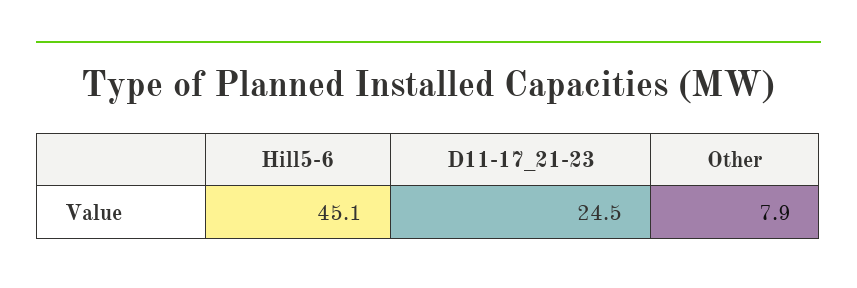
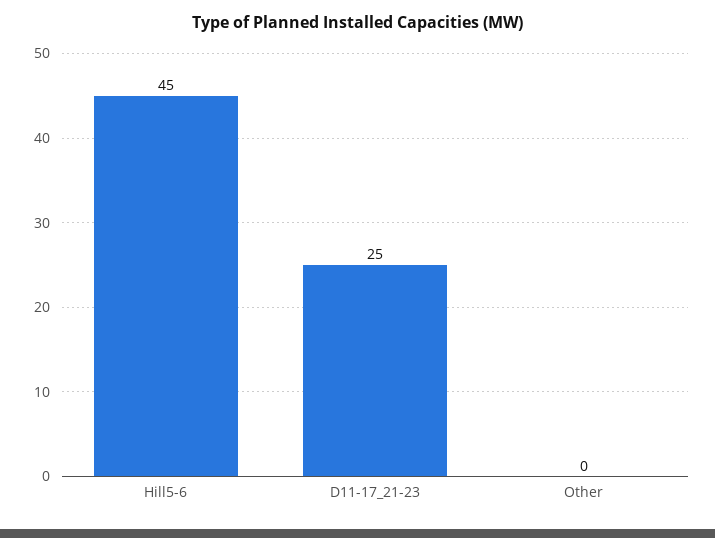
  {
    "Hill5-6": 45.1,
    "D11-17_21-23": 24.5,
-   "Other": 7.9
+   "Other": 0
  }

